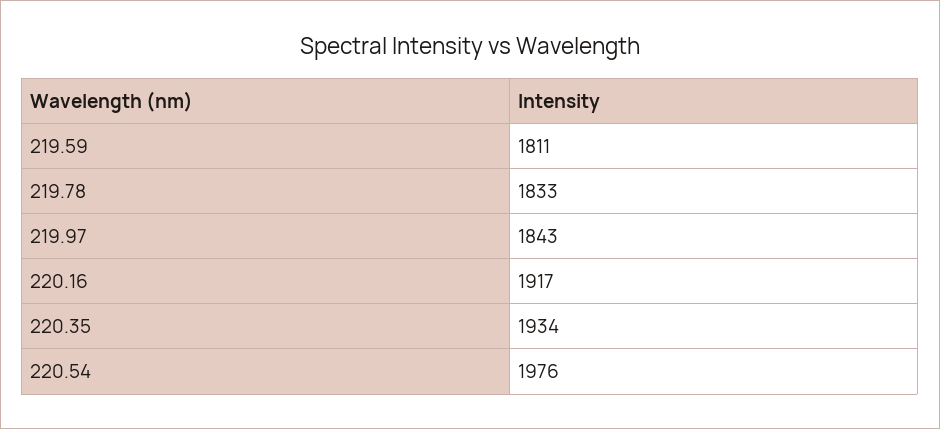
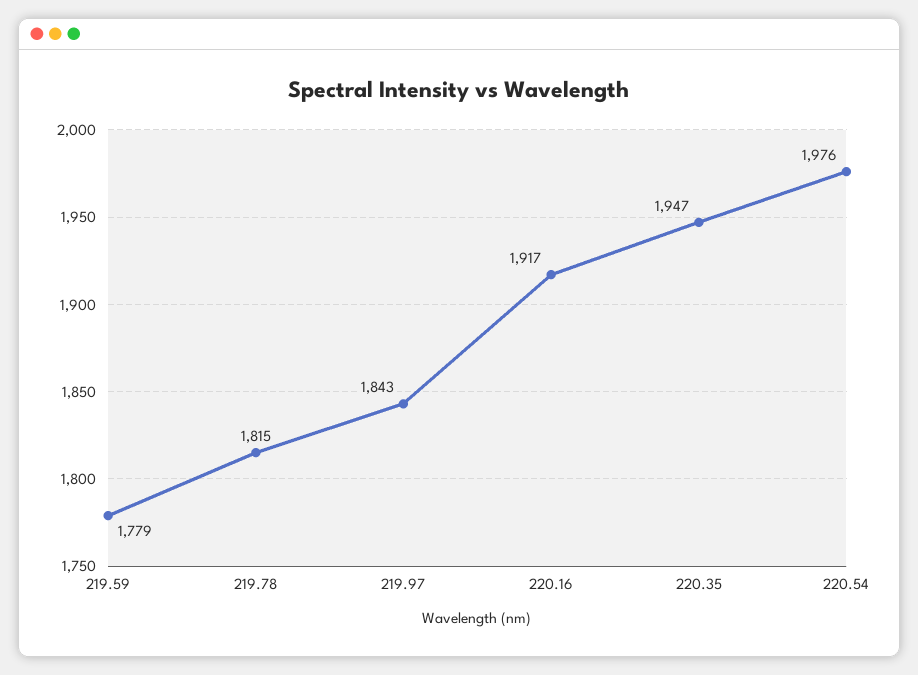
  {
-   "219.59": 1811,
+   "219.59": 1779,
-   "219.78": 1833,
+   "219.78": 1815,
    "219.97": 1843,
    "220.16": 1917,
-   "220.35": 1934,
+   "220.35": 1947,
    "220.54": 1976
  }

